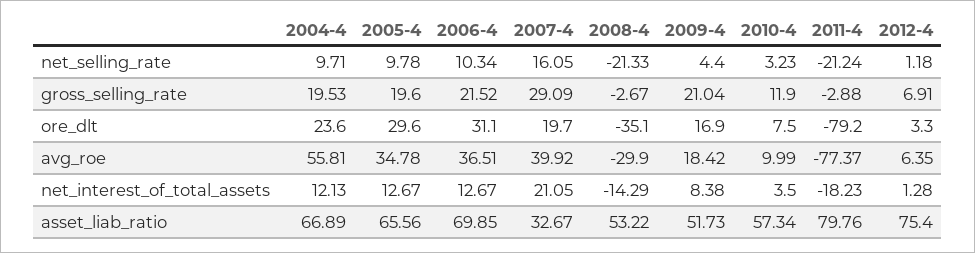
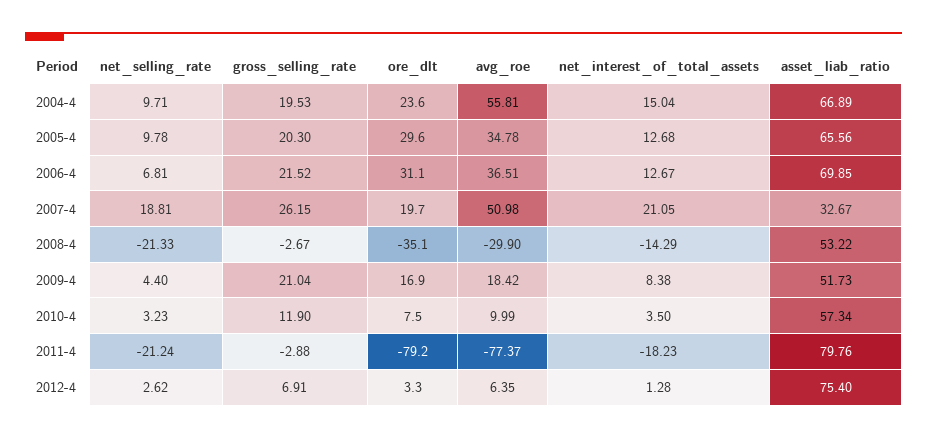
  {
    "2004-4": {
      "net_selling_rate": 9.71,
      "gross_selling_rate": 19.53,
      "ore_dlt": 23.6,
      "avg_roe": 55.81,
-     "net_interest_of_total_assets": 12.13,
+     "net_interest_of_total_assets": 15.04,
      "asset_liab_ratio": 66.89
    },
    "2005-4": {
      "net_selling_rate": 9.78,
-     "gross_selling_rate": 19.6,
+     "gross_selling_rate": 20.3,
      "ore_dlt": 29.6,
      "avg_roe": 34.78,
-     "net_interest_of_total_assets": 12.67,
+     "net_interest_of_total_assets": 12.68,
      "asset_liab_ratio": 65.56
    },
    "2006-4": {
-     "net_selling_rate": 10.34,
+     "net_selling_rate": 6.81,
      "gross_selling_rate": 21.52,
      "ore_dlt": 31.1,
      "avg_roe": 36.51,
      "net_interest_of_total_assets": 12.67,
      "asset_liab_ratio": 69.85
    },
    "2007-4": {
-     "net_selling_rate": 16.05,
+     "net_selling_rate": 18.81,
-     "gross_selling_rate": 29.09,
+     "gross_selling_rate": 26.15,
      "ore_dlt": 19.7,
-     "avg_roe": 39.92,
+     "avg_roe": 50.98,
      "net_interest_of_total_assets": 21.05,
      "asset_liab_ratio": 32.67
    },
    "2008-4": {
      "net_selling_rate": -21.33,
      "gross_selling_rate": -2.67,
      "ore_dlt": -35.1,
      "avg_roe": -29.9,
      "net_interest_of_total_assets": -14.29,
      "asset_liab_ratio": 53.22
    },
    "2009-4": {
      "net_selling_rate": 4.4,
      "gross_selling_rate": 21.04,
      "ore_dlt": 16.9,
      "avg_roe": 18.42,
      "net_interest_of_total_assets": 8.38,
      "asset_liab_ratio": 51.73
    },
    "2010-4": {
      "net_selling_rate": 3.23,
      "gross_selling_rate": 11.9,
      "ore_dlt": 7.5,
      "avg_roe": 9.99,
      "net_interest_of_total_assets": 3.5,
      "asset_liab_ratio": 57.34
    },
    "2011-4": {
      "net_selling_rate": -21.24,
      "gross_selling_rate": -2.88,
      "ore_dlt": -79.2,
      "avg_roe": -77.37,
      "net_interest_of_total_assets": -18.23,
      "asset_liab_ratio": 79.76
    },
    "2012-4": {
-     "net_selling_rate": 1.18,
+     "net_selling_rate": 2.62,
      "gross_selling_rate": 6.91,
      "ore_dlt": 3.3,
      "avg_roe": 6.35,
      "net_interest_of_total_assets": 1.28,
      "asset_liab_ratio": 75.4
    }
  }

